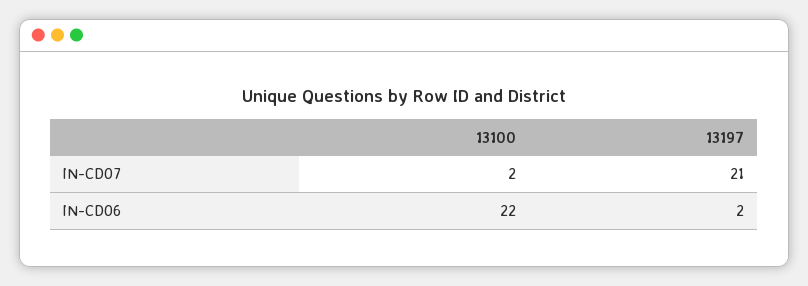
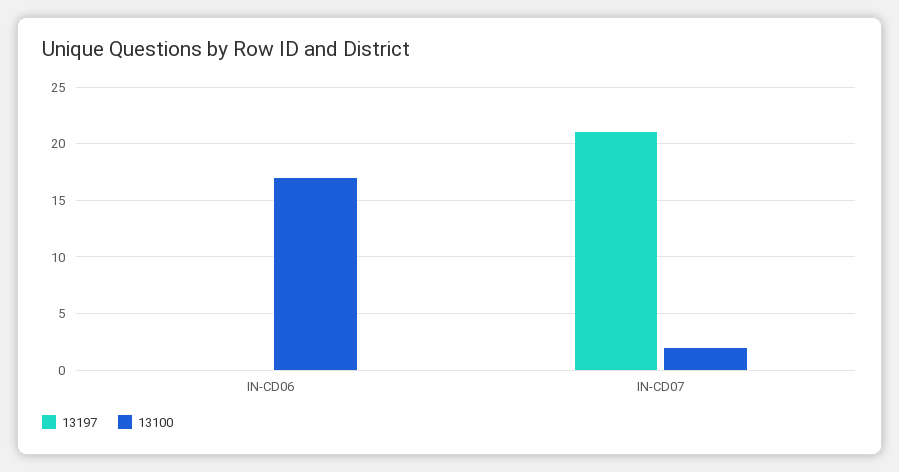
  {
    "13100": {
      "IN-CD07": 2,
-     "IN-CD06": 22
+     "IN-CD06": 17
    },
    "13197": {
      "IN-CD07": 21,
-     "IN-CD06": 2
+     "IN-CD06": 0
    }
  }

